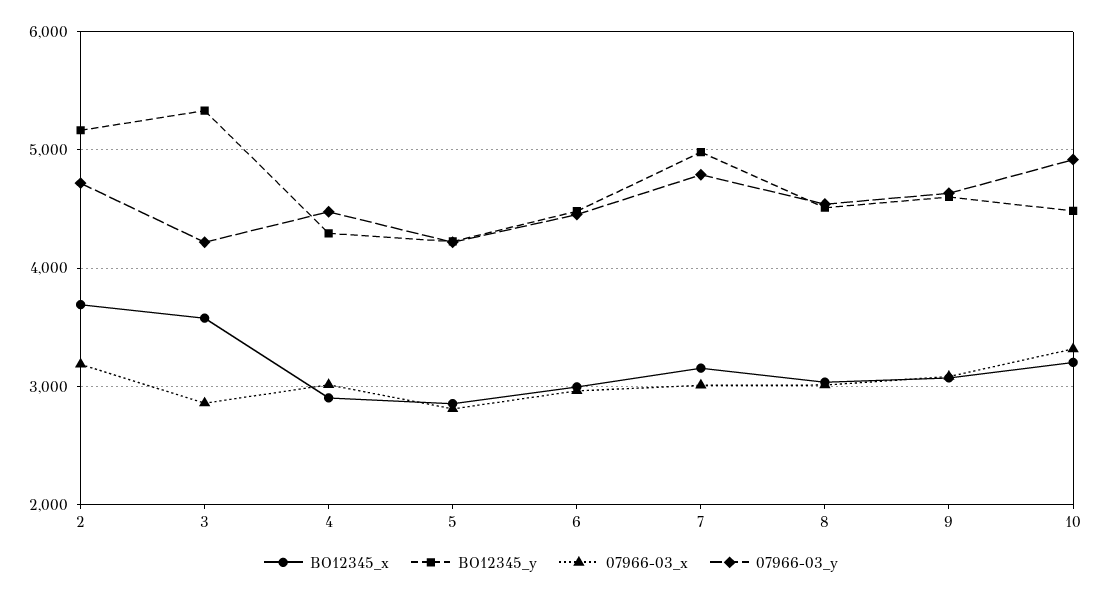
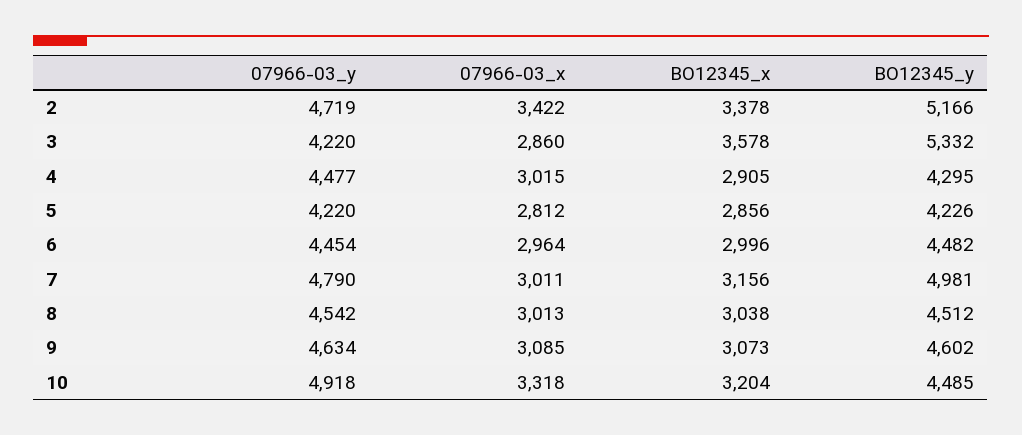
  {
    "BO12345_x": {
-     "2": 3700,
+     "2": 3378,
      "3": 3578,
      "4": 2905,
      "5": 2856,
      "6": 2996,
      "7": 3156,
      "8": 3038,
      "9": 3073,
      "10": 3204
    },
    "BO12345_y": {
      "2": 5166,
      "3": 5332,
      "4": 4295,
      "5": 4226,
      "6": 4482,
      "7": 4981,
      "8": 4512,
      "9": 4602,
      "10": 4485
    },
    "07966-03_x": {
-     "2": 3200,
+     "2": 3422,
      "3": 2860,
      "4": 3015,
      "5": 2812,
      "6": 2964,
      "7": 3011,
      "8": 3013,
      "9": 3085,
      "10": 3318
    },
    "07966-03_y": {
      "2": 4719,
      "3": 4220,
      "4": 4477,
      "5": 4220,
      "6": 4454,
      "7": 4790,
      "8": 4542,
      "9": 4634,
      "10": 4918
    }
  }

